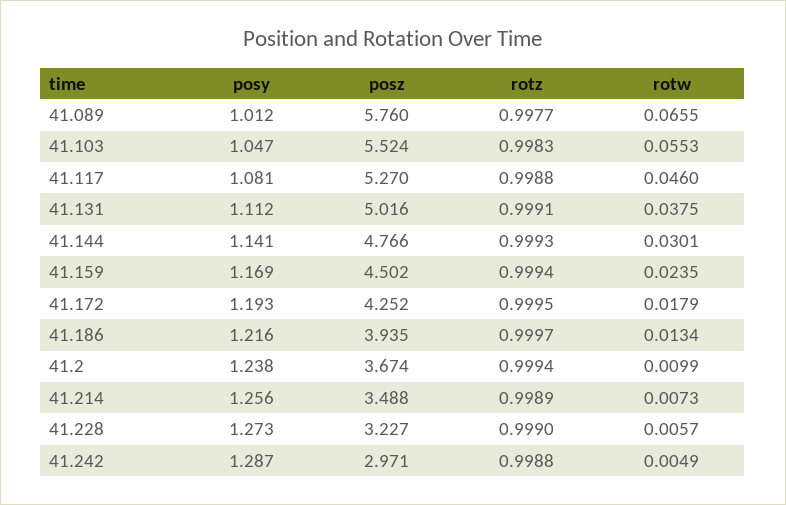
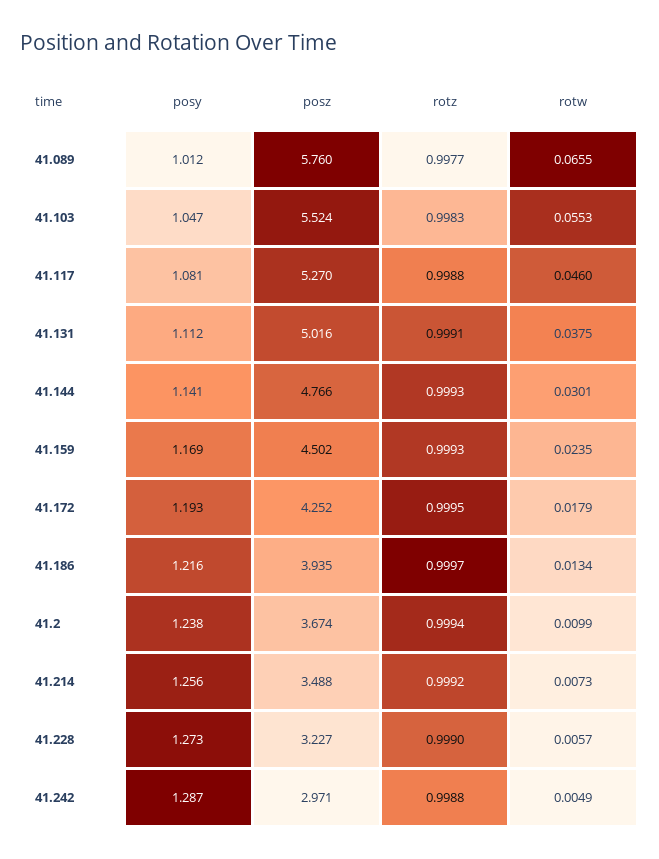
  {
    "posy": {
      "41.089": 1.012,
      "41.103": 1.047,
      "41.117": 1.081,
      "41.131": 1.112,
      "41.144": 1.141,
      "41.159": 1.169,
      "41.172": 1.193,
      "41.186": 1.216,
      "41.2": 1.238,
      "41.214": 1.256,
      "41.228": 1.273,
      "41.242": 1.287
    },
    "posz": {
      "41.089": 5.76,
      "41.103": 5.524,
      "41.117": 5.27,
      "41.131": 5.016,
      "41.144": 4.766,
      "41.159": 4.502,
      "41.172": 4.252,
      "41.186": 3.935,
      "41.2": 3.674,
      "41.214": 3.488,
      "41.228": 3.227,
      "41.242": 2.971
    },
    "rotz": {
      "41.089": 0.9977,
      "41.103": 0.9983,
      "41.117": 0.9988,
      "41.131": 0.9991,
      "41.144": 0.9993,
-     "41.159": 0.9994,
+     "41.159": 0.9993,
      "41.172": 0.9995,
      "41.186": 0.9997,
      "41.2": 0.9994,
-     "41.214": 0.9989,
+     "41.214": 0.9992,
      "41.228": 0.999,
      "41.242": 0.9988
    },
    "rotw": {
      "41.089": 0.0655,
      "41.103": 0.0553,
      "41.117": 0.046,
      "41.131": 0.0375,
      "41.144": 0.0301,
      "41.159": 0.0235,
      "41.172": 0.0179,
      "41.186": 0.0134,
      "41.2": 0.0099,
      "41.214": 0.0073,
      "41.228": 0.0057,
      "41.242": 0.0049
    }
  }

